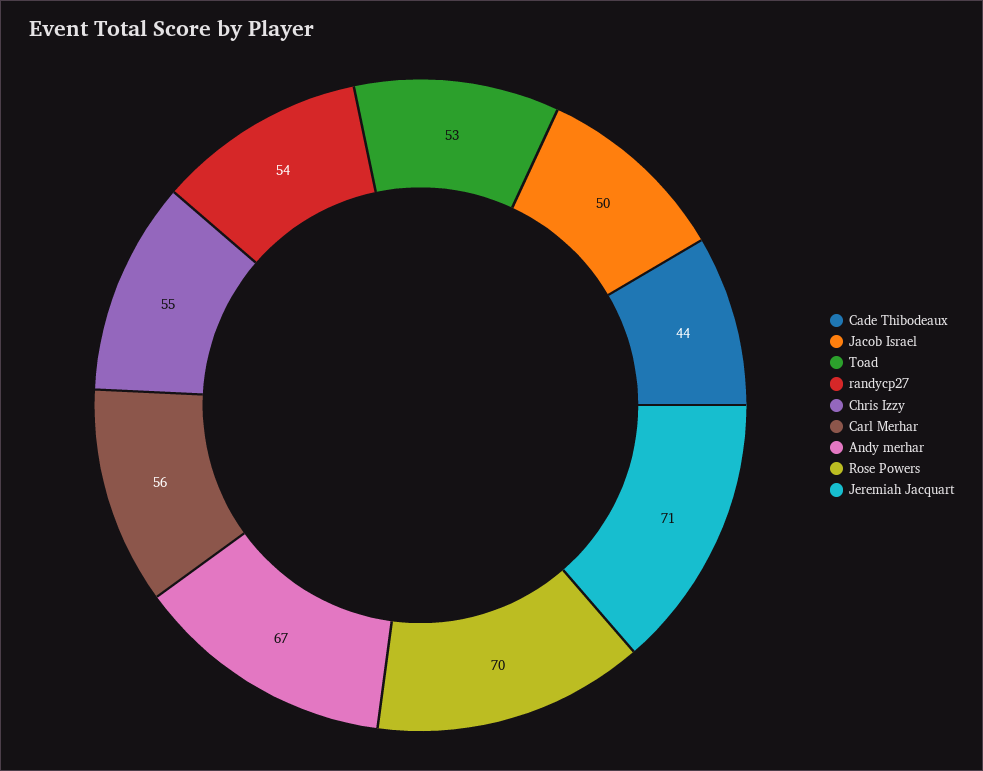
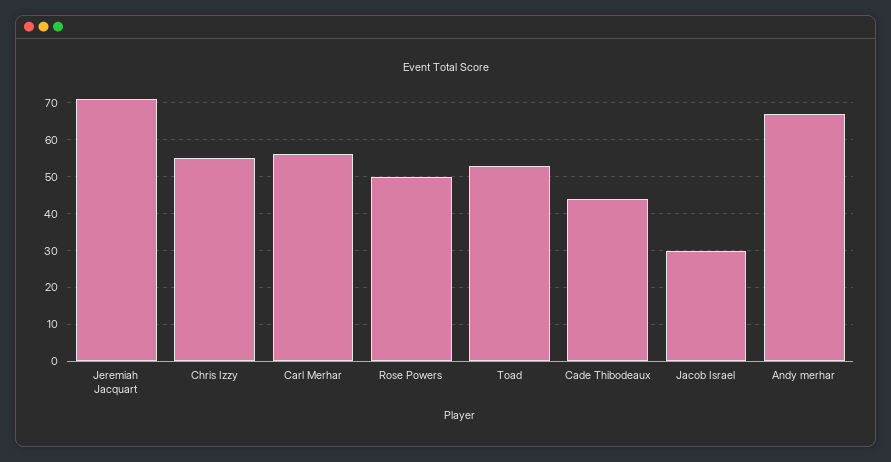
  {
    "Cade Thibodeaux": 44,
-   "Jacob Israel": 50,
+   "Jacob Israel": 30,
    "Toad": 53,
-   "randycp27": 54,
    "Chris Izzy": 55,
    "Carl Merhar": 56,
    "Andy merhar": 67,
-   "Rose Powers": 70,
+   "Rose Powers": 50,
    "Jeremiah Jacquart": 71
  }

